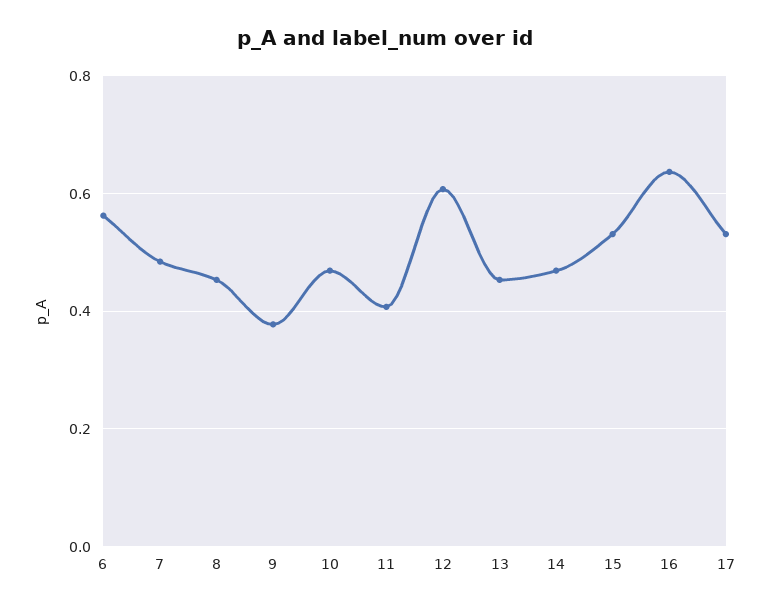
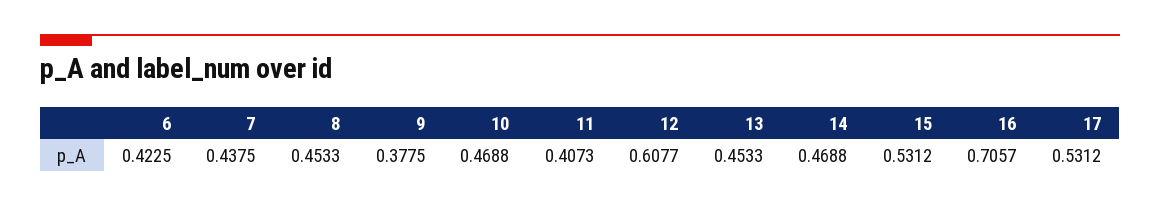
  {
-   "6": 0.56,
+   "6": 0.4225,
-   "7": 0.48,
+   "7": 0.4375,
    "8": 0.4533,
    "9": 0.3775,
    "10": 0.4688,
    "11": 0.4073,
    "12": 0.6077,
    "13": 0.4533,
    "14": 0.4688,
    "15": 0.5312,
-   "16": 0.64,
+   "16": 0.7057,
    "17": 0.5312
  }

